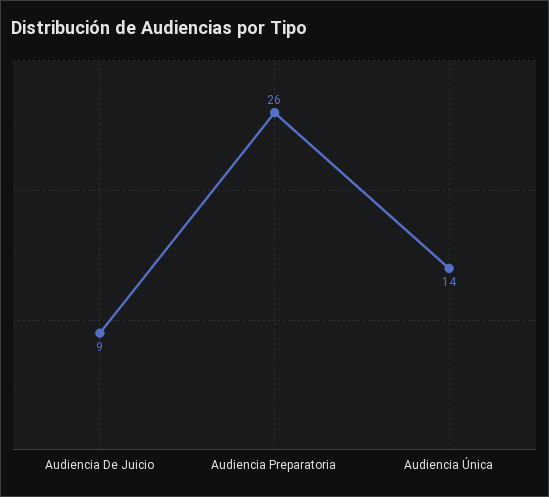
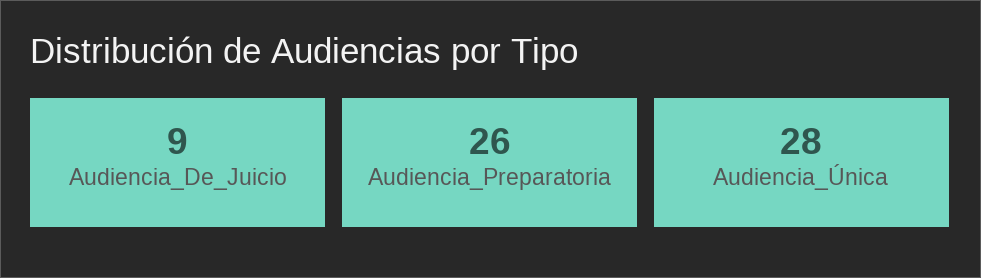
  {
    "Audiencia De Juicio": 9,
    "Audiencia Preparatoria": 26,
-   "Audiencia Única": 14
+   "Audiencia Única": 28
  }

